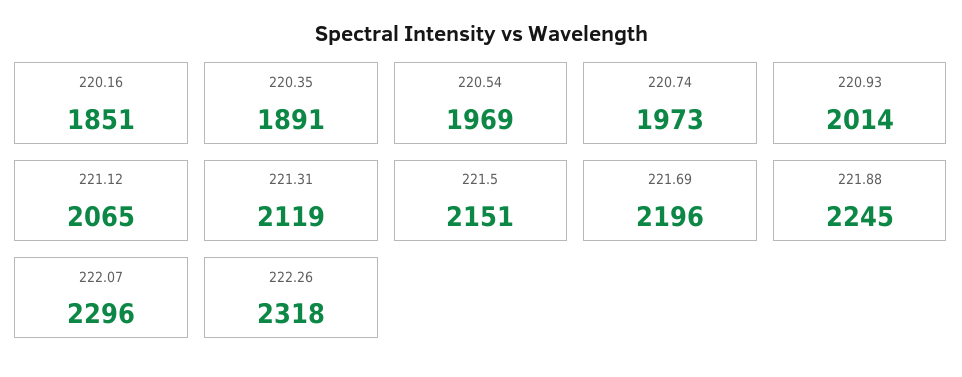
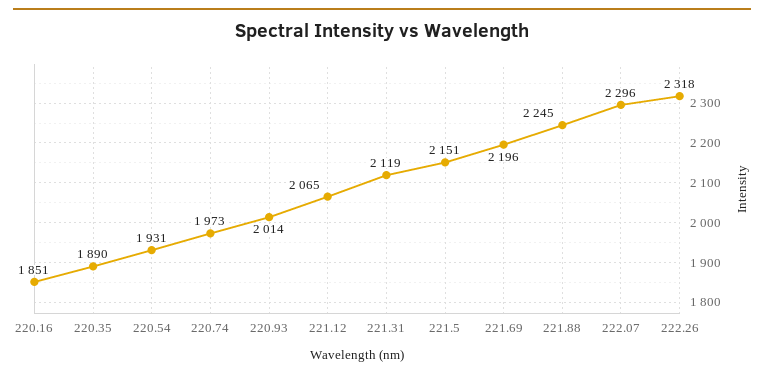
  {
    "220.16": 1851,
-   "220.35": 1891,
+   "220.35": 1890,
-   "220.54": 1969,
+   "220.54": 1931,
    "220.74": 1973,
    "220.93": 2014,
    "221.12": 2065,
    "221.31": 2119,
    "221.5": 2151,
    "221.69": 2196,
    "221.88": 2245,
    "222.07": 2296,
    "222.26": 2318
  }

